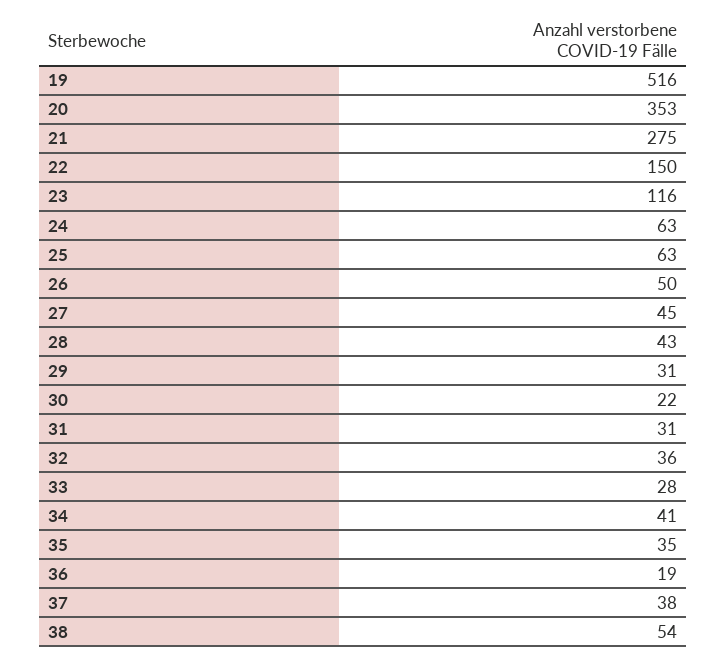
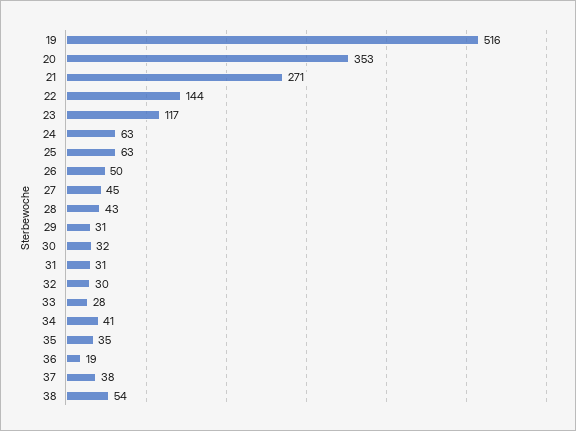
  {
    "19": 516,
    "20": 353,
-   "21": 275,
+   "21": 271,
-   "22": 150,
+   "22": 144,
-   "23": 116,
+   "23": 117,
    "24": 63,
    "25": 63,
    "26": 50,
    "27": 45,
    "28": 43,
    "29": 31,
-   "30": 22,
+   "30": 32,
    "31": 31,
-   "32": 36,
+   "32": 30,
    "33": 28,
    "34": 41,
    "35": 35,
    "36": 19,
    "37": 38,
    "38": 54
  }

